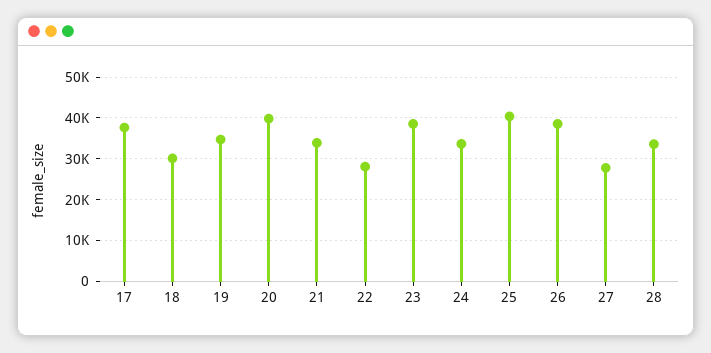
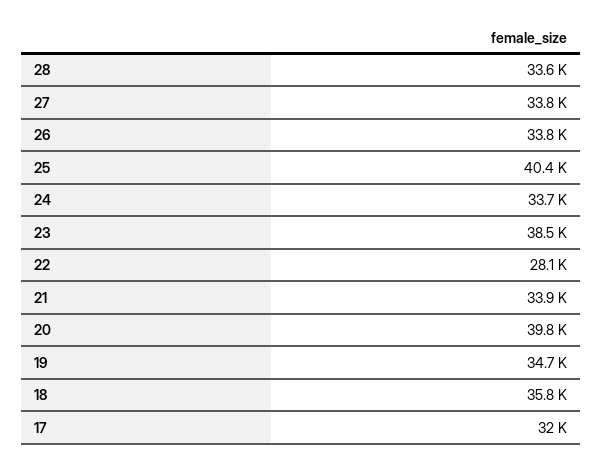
  {
-   "17": 38000,
+   "17": 32000,
-   "18": 30000,
+   "18": 35800,
    "19": 34700,
    "20": 39800,
    "21": 33900,
    "22": 28100,
    "23": 38500,
    "24": 33700,
    "25": 40400,
-   "26": 38000,
+   "26": 33800,
-   "27": 28000,
+   "27": 33800,
    "28": 33600
  }

